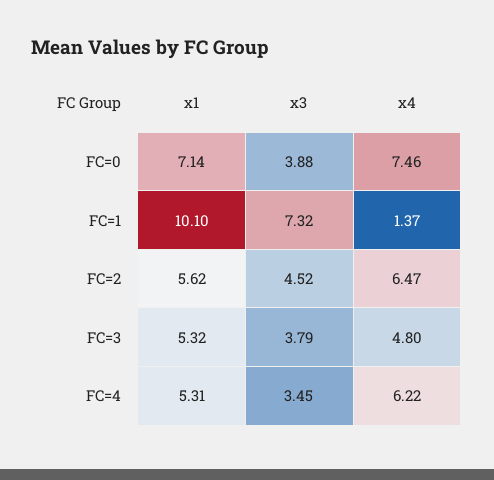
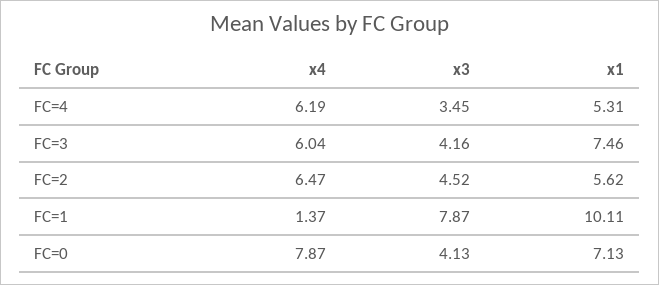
  {
    "x1": {
-     "FC=0": 7.14,
+     "FC=0": 7.13,
-     "FC=1": 10.1,
+     "FC=1": 10.11,
      "FC=2": 5.62,
-     "FC=3": 5.32,
+     "FC=3": 7.46,
      "FC=4": 5.31
    },
    "x3": {
-     "FC=0": 3.88,
+     "FC=0": 4.13,
-     "FC=1": 7.32,
+     "FC=1": 7.87,
      "FC=2": 4.52,
-     "FC=3": 3.79,
+     "FC=3": 4.16,
      "FC=4": 3.45
    },
    "x4": {
-     "FC=0": 7.46,
+     "FC=0": 7.87,
      "FC=1": 1.37,
      "FC=2": 6.47,
-     "FC=3": 4.8,
+     "FC=3": 6.04,
-     "FC=4": 6.22
+     "FC=4": 6.19
    }
  }

